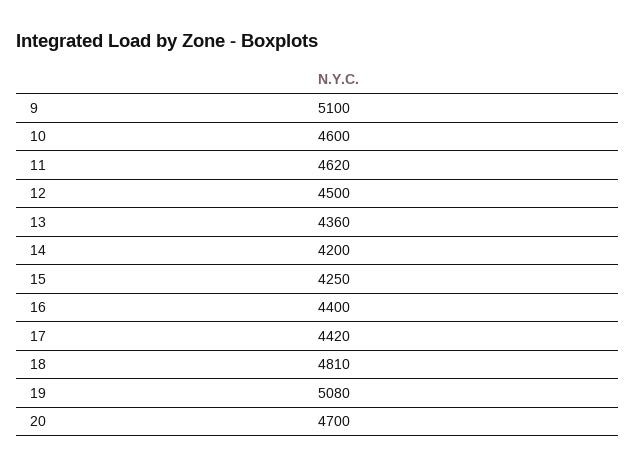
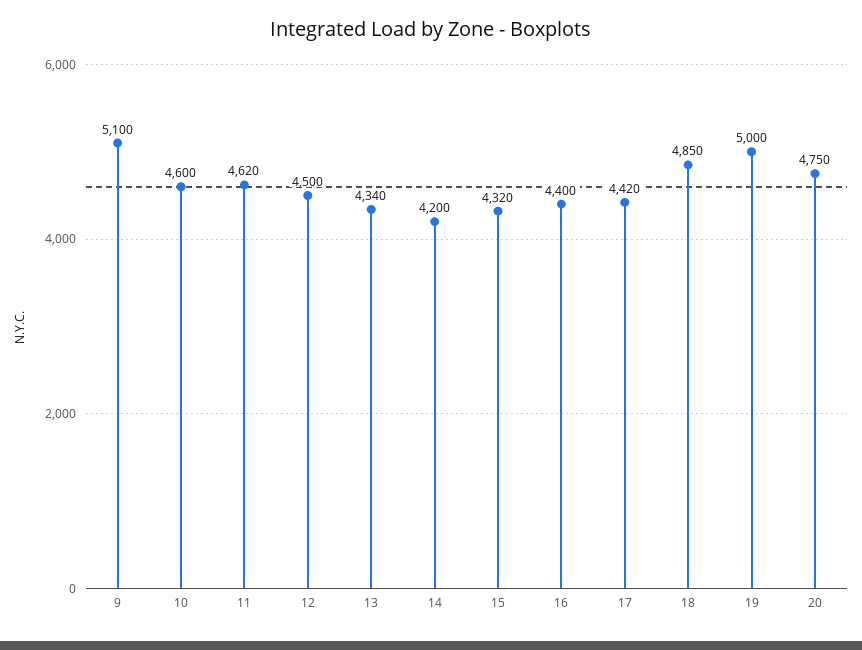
  {
    "9": 5100,
    "10": 4600,
    "11": 4620,
    "12": 4500,
-   "13": 4360,
+   "13": 4340,
    "14": 4200,
-   "15": 4250,
+   "15": 4320,
    "16": 4400,
    "17": 4420,
-   "18": 4810,
+   "18": 4850,
-   "19": 5080,
+   "19": 5000,
-   "20": 4700
+   "20": 4750
  }

